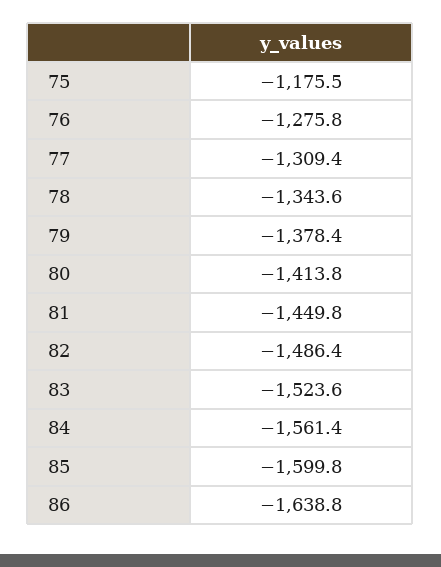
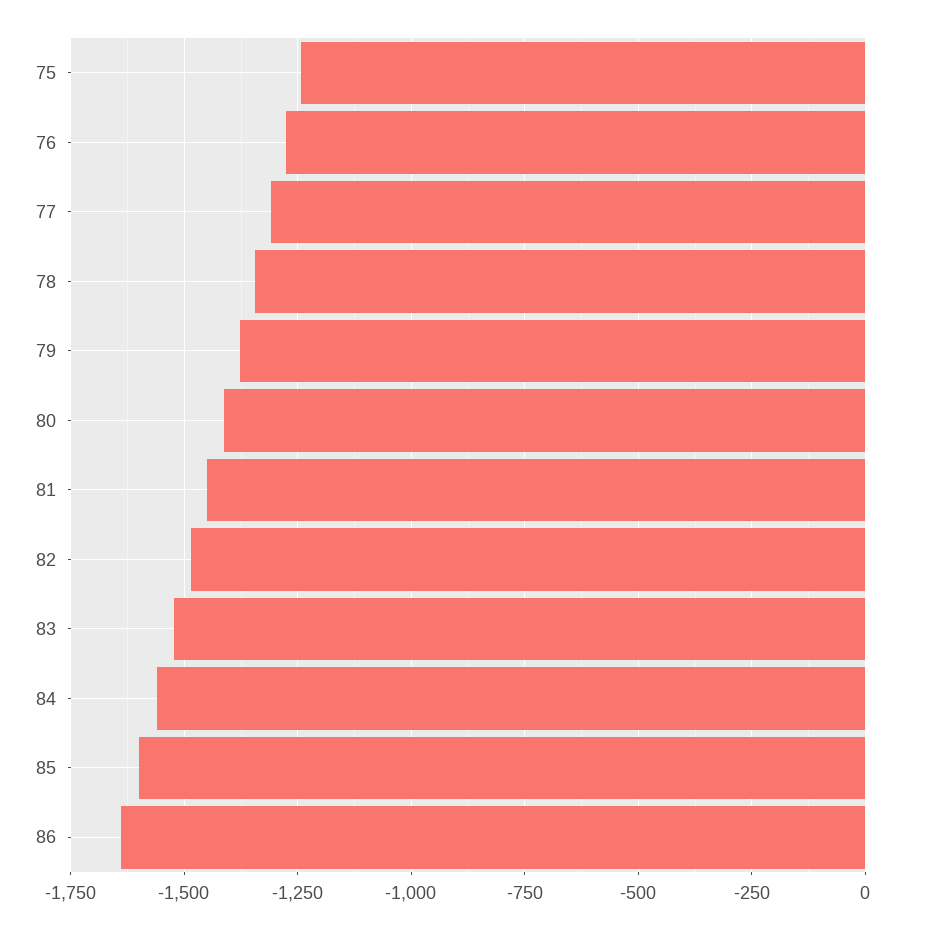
  {
-   "75": -1175.5,
+   "75": -1250,
    "76": -1275.8,
    "77": -1309.4,
    "78": -1343.6,
    "79": -1378.4,
    "80": -1413.8,
    "81": -1449.8,
    "82": -1486.4,
    "83": -1523.6,
    "84": -1561.4,
    "85": -1599.8,
    "86": -1638.8
  }

